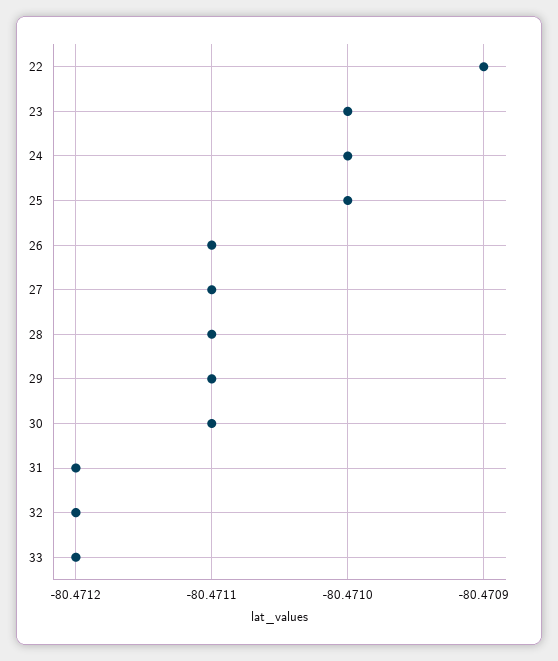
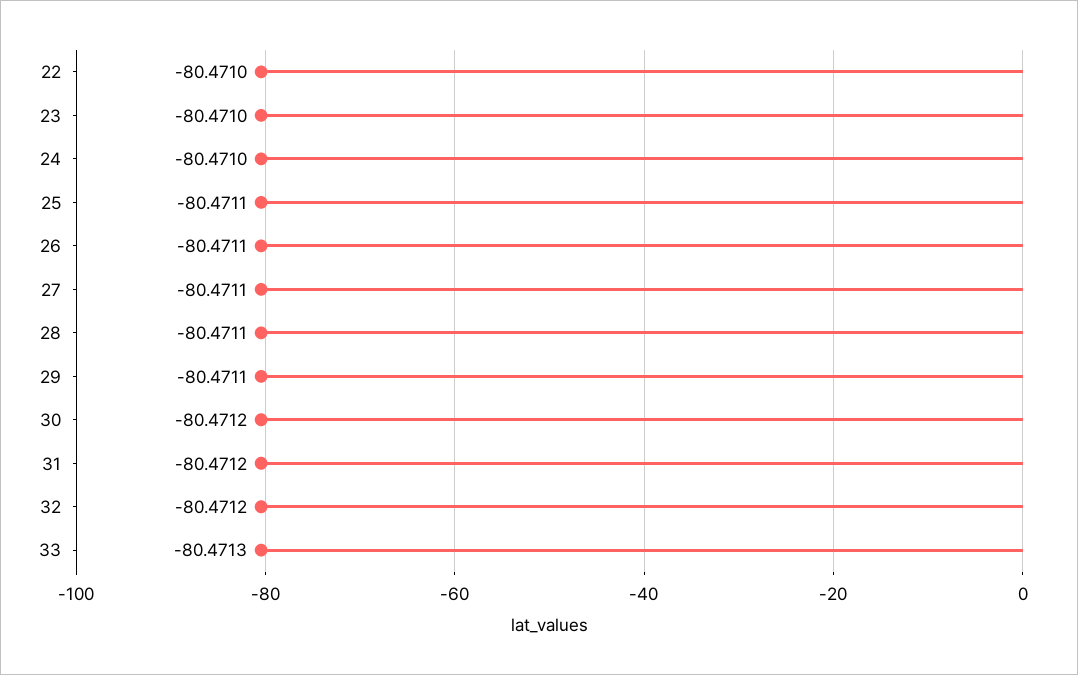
  {
-   "22": -80.4709,
+   "22": -80.471,
    "23": -80.471,
    "24": -80.471,
-   "25": -80.471,
+   "25": -80.4711,
    "26": -80.4711,
    "27": -80.4711,
    "28": -80.4711,
    "29": -80.4711,
-   "30": -80.4711,
+   "30": -80.4712,
    "31": -80.4712,
    "32": -80.4712,
-   "33": -80.4712
+   "33": -80.4713
  }

